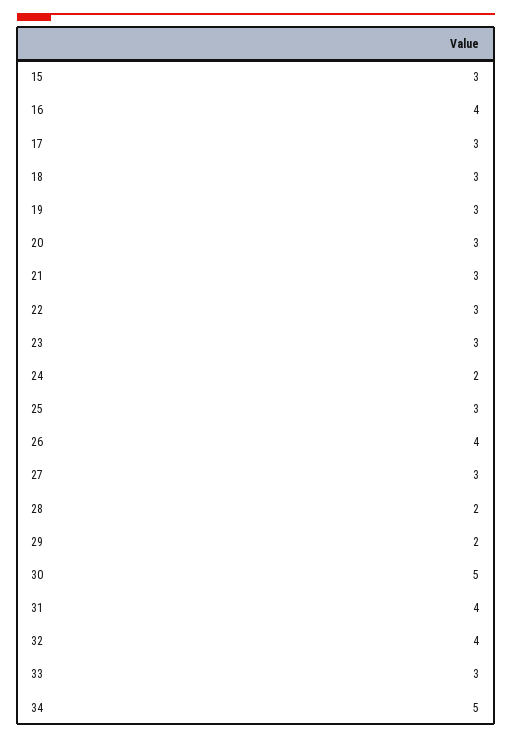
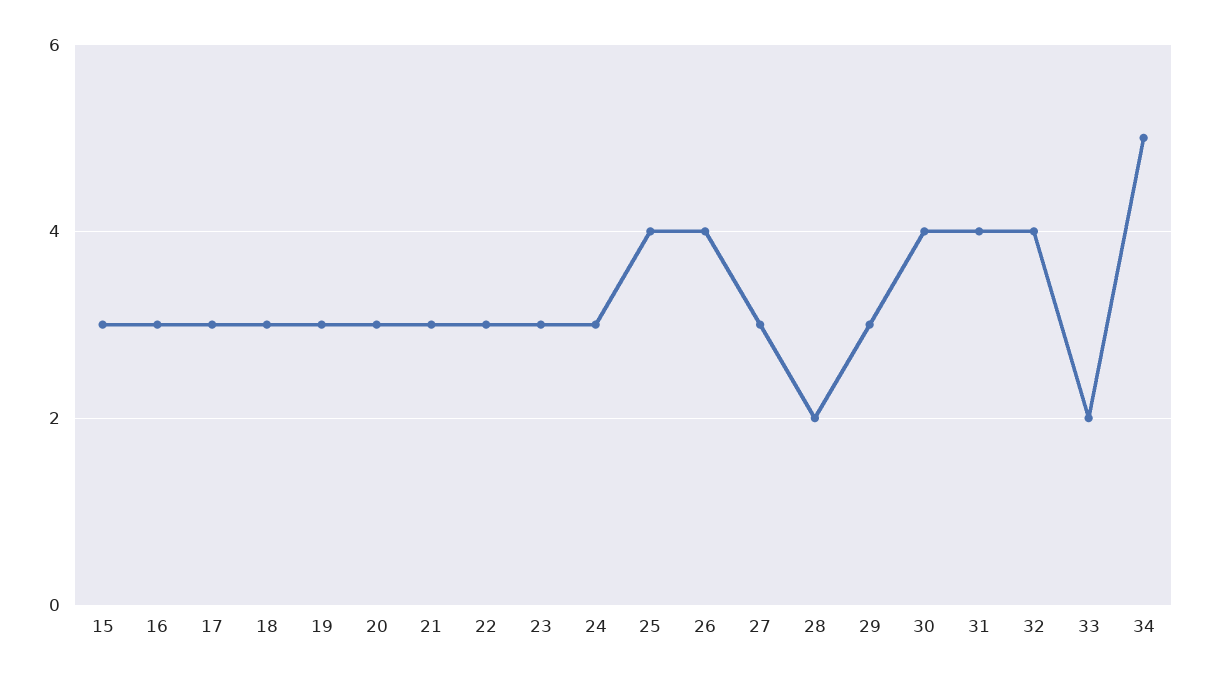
  {
    "15": 3,
-   "16": 4,
+   "16": 3,
    "17": 3,
    "18": 3,
    "19": 3,
    "20": 3,
    "21": 3,
    "22": 3,
    "23": 3,
-   "24": 2,
+   "24": 3,
-   "25": 3,
+   "25": 4,
    "26": 4,
    "27": 3,
    "28": 2,
-   "29": 2,
+   "29": 3,
-   "30": 5,
+   "30": 4,
    "31": 4,
    "32": 4,
-   "33": 3,
+   "33": 2,
    "34": 5
  }

